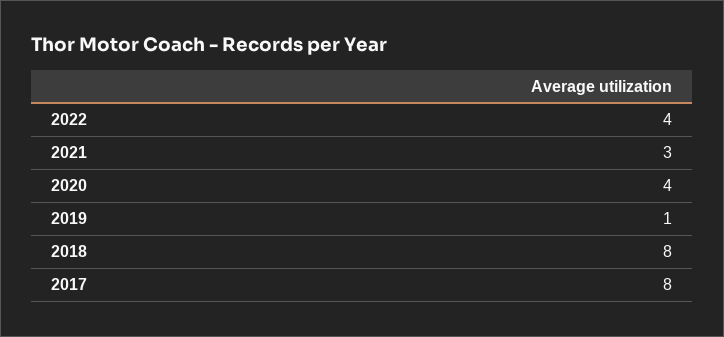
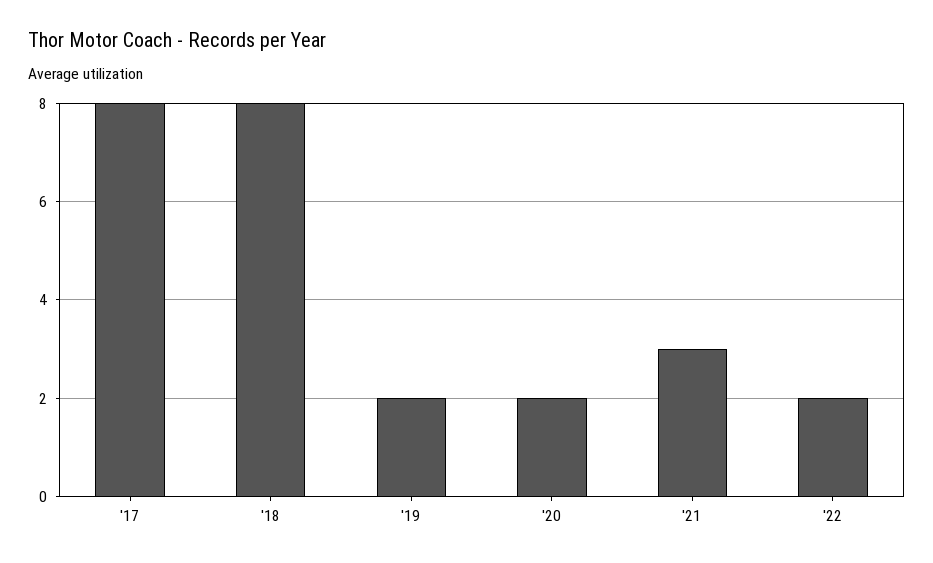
  {
-   "2022": 4,
+   "2022": 2,
    "2021": 3,
-   "2020": 4,
+   "2020": 2,
-   "2019": 1,
+   "2019": 2,
    "2018": 8,
    "2017": 8
  }

